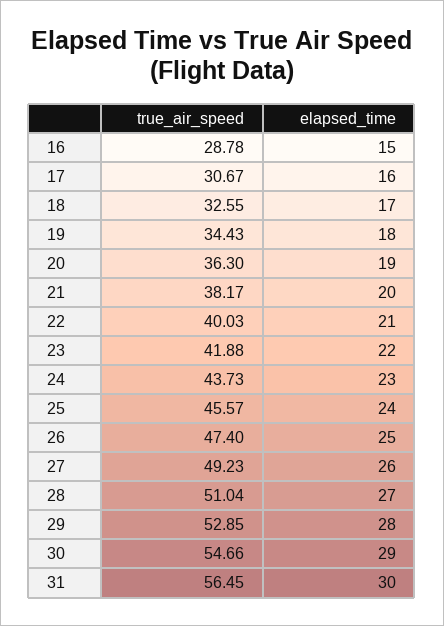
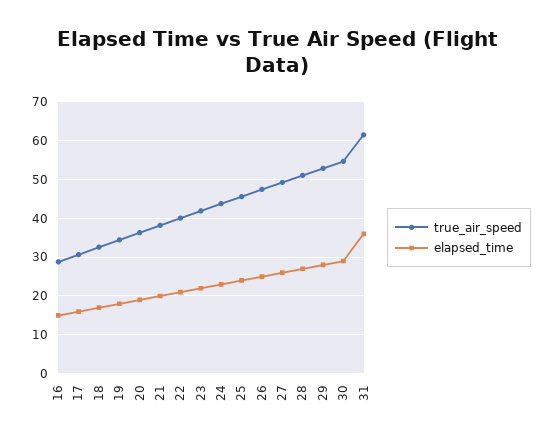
  {
    "true_air_speed": {
      "16": 28.78,
      "17": 30.67,
      "18": 32.55,
      "19": 34.43,
      "20": 36.3,
      "21": 38.17,
      "22": 40.03,
      "23": 41.88,
      "24": 43.73,
      "25": 45.57,
      "26": 47.4,
      "27": 49.23,
      "28": 51.04,
      "29": 52.85,
      "30": 54.66,
-     "31": 56.45
+     "31": 62
    },
    "elapsed_time": {
      "16": 15,
      "17": 16,
      "18": 17,
      "19": 18,
      "20": 19,
      "21": 20,
      "22": 21,
      "23": 22,
      "24": 23,
      "25": 24,
      "26": 25,
      "27": 26,
      "28": 27,
      "29": 28,
      "30": 29,
-     "31": 30
+     "31": 36
    }
  }

